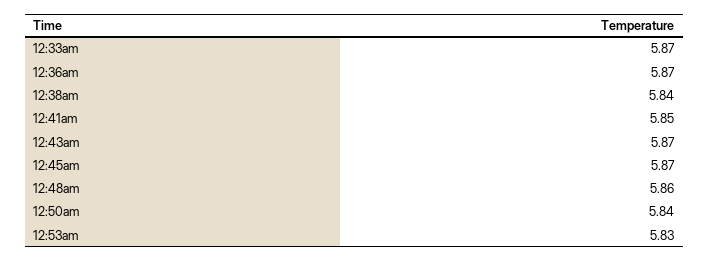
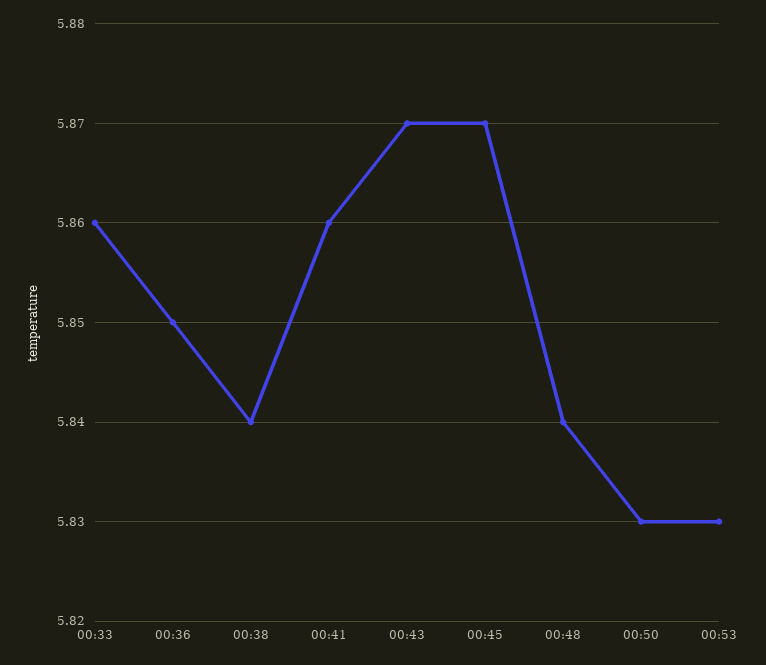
  {
-   "12:33am": 5.87,
+   "12:33am": 5.86,
-   "12:36am": 5.87,
+   "12:36am": 5.85,
    "12:38am": 5.84,
-   "12:41am": 5.85,
+   "12:41am": 5.86,
    "12:43am": 5.87,
    "12:45am": 5.87,
-   "12:48am": 5.86,
+   "12:48am": 5.84,
-   "12:50am": 5.84,
+   "12:50am": 5.83,
    "12:53am": 5.83
  }

